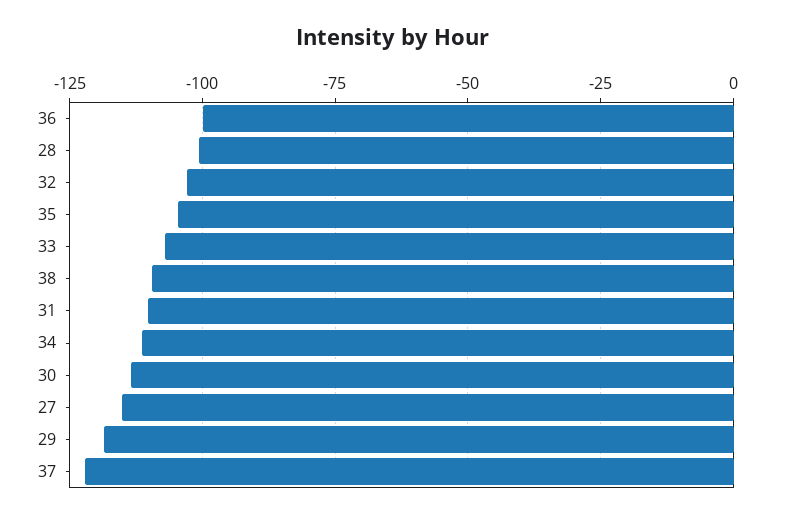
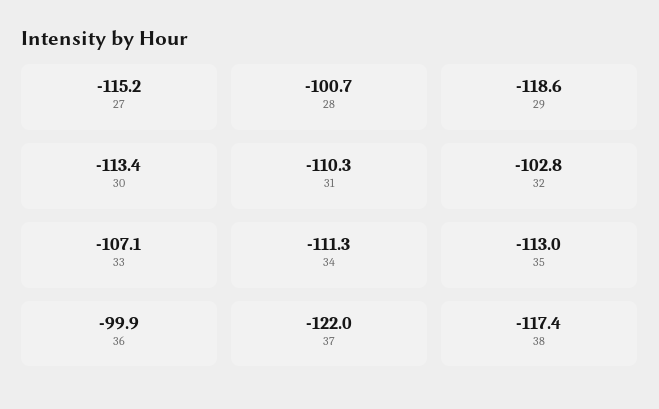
  {
    "36": -99.9,
    "28": -100.7,
    "32": -102.8,
-   "35": -105,
+   "35": -113,
    "33": -107.1,
-   "38": -110,
+   "38": -117.4,
    "31": -110.3,
    "34": -111.3,
    "30": -113.4,
    "27": -115.2,
    "29": -118.6,
    "37": -122
  }

